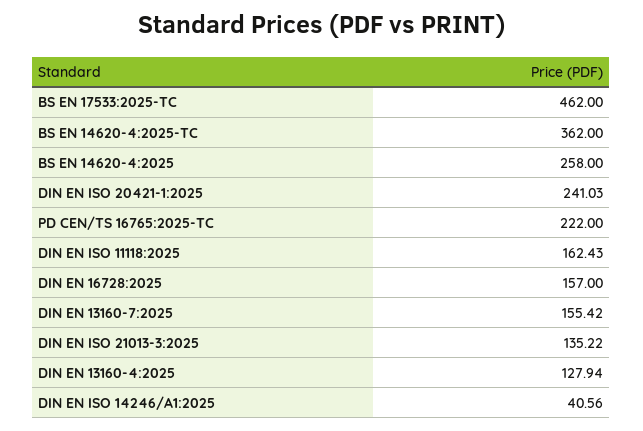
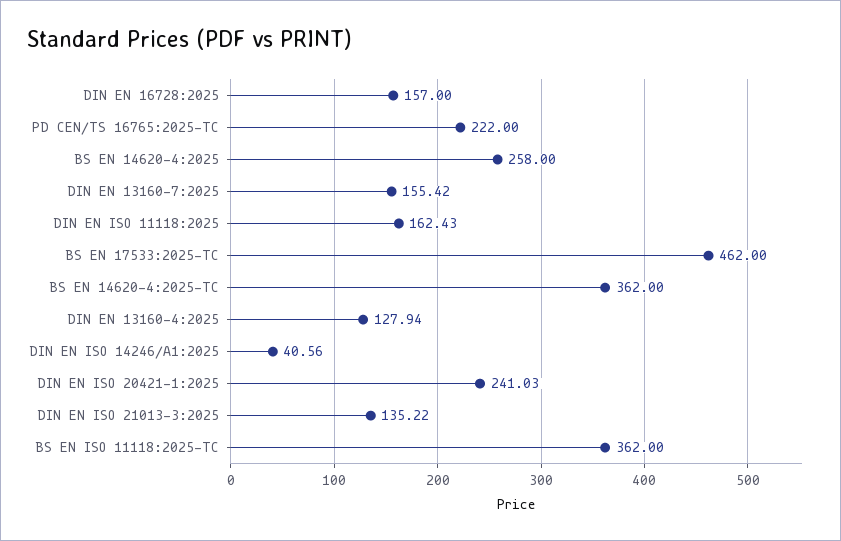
  {
    "BS EN 17533:2025-TC": 462,
    "BS EN 14620-4:2025-TC": 362,
    "BS EN 14620-4:2025": 258,
    "DIN EN ISO 20421-1:2025": 241.03,
    "PD CEN/TS 16765:2025-TC": 222,
    "DIN EN ISO 11118:2025": 162.43,
    "DIN EN 16728:2025": 157,
    "DIN EN 13160-7:2025": 155.42,
    "DIN EN ISO 21013-3:2025": 135.22,
    "DIN EN 13160-4:2025": 127.94,
-   "DIN EN ISO 14246/A1:2025": 40.56
+   "DIN EN ISO 14246/A1:2025": 40.56,
+   "BS EN ISO 11118:2025-TC": 362
  }

